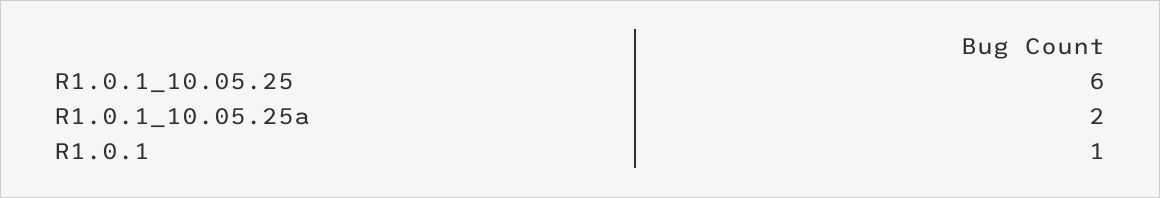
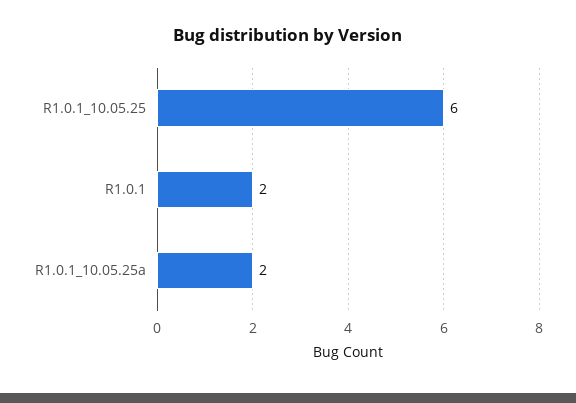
  {
    "R1.0.1_10.05.25": 6,
    "R1.0.1_10.05.25a": 2,
-   "R1.0.1": 1
+   "R1.0.1": 2
  }

